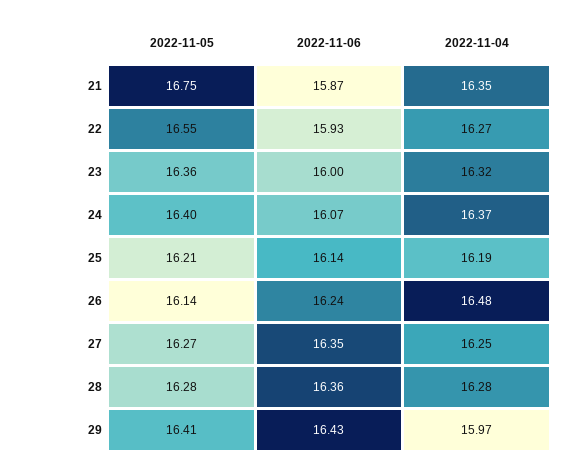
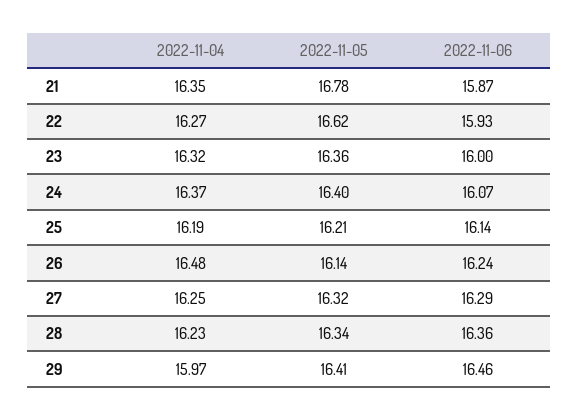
  {
    "2022-11-05": {
-     "21": 16.75,
+     "21": 16.78,
-     "22": 16.55,
+     "22": 16.62,
      "23": 16.36,
      "24": 16.4,
      "25": 16.21,
      "26": 16.14,
-     "27": 16.27,
+     "27": 16.32,
-     "28": 16.28,
+     "28": 16.34,
      "29": 16.41
    },
    "2022-11-06": {
      "21": 15.87,
      "22": 15.93,
      "23": 16,
      "24": 16.07,
      "25": 16.14,
      "26": 16.24,
-     "27": 16.35,
+     "27": 16.29,
      "28": 16.36,
-     "29": 16.43
+     "29": 16.46
    },
    "2022-11-04": {
      "21": 16.35,
      "22": 16.27,
      "23": 16.32,
      "24": 16.37,
      "25": 16.19,
      "26": 16.48,
      "27": 16.25,
-     "28": 16.28,
+     "28": 16.23,
      "29": 15.97
    }
  }

